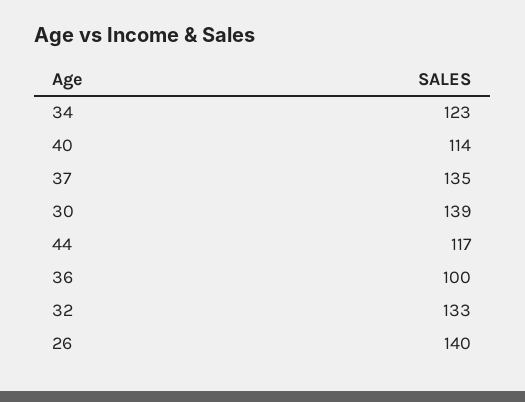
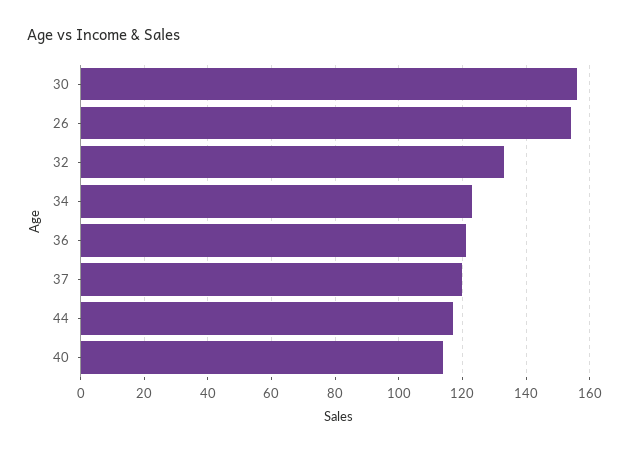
  {
    "34": 123,
    "40": 114,
-   "37": 135,
+   "37": 120,
-   "30": 139,
+   "30": 155,
    "44": 117,
-   "36": 100,
+   "36": 120,
    "32": 133,
-   "26": 140
+   "26": 155
  }

